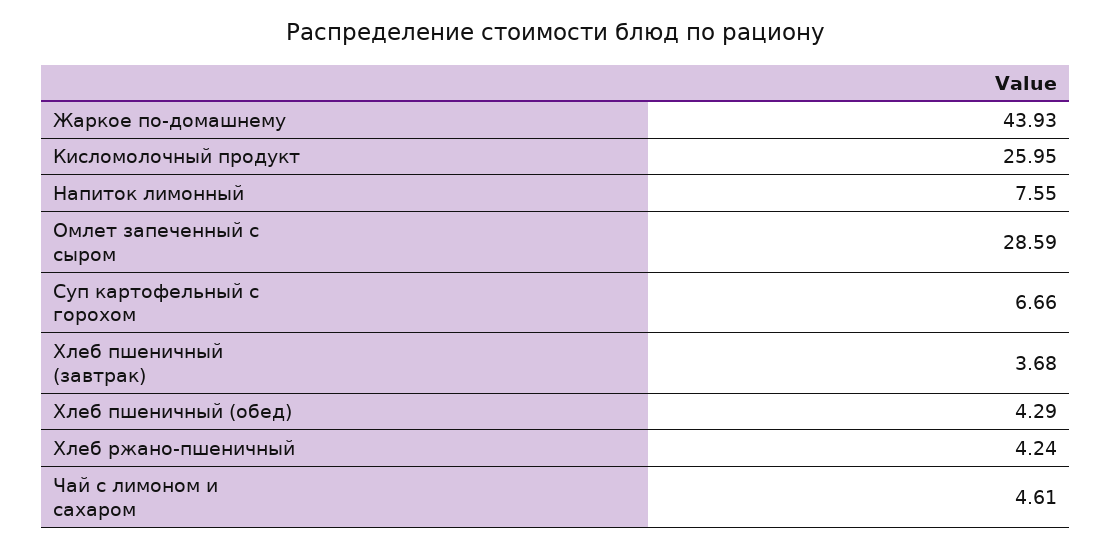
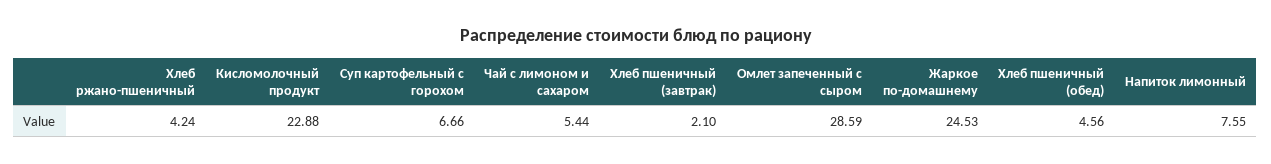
  {
-   "Жаркое по-домашнему": 43.93,
+   "Жаркое по-домашнему": 24.53,
-   "Кисломолочный продукт": 25.95,
+   "Кисломолочный продукт": 22.88,
    "Напиток лимонный": 7.55,
    "Омлет запеченный с сыром": 28.59,
    "Суп картофельный с горохом": 6.66,
-   "Хлеб пшеничный (завтрак)": 3.68,
+   "Хлеб пшеничный (завтрак)": 2.1,
-   "Хлеб пшеничный (обед)": 4.29,
+   "Хлеб пшеничный (обед)": 4.56,
    "Хлеб ржано-пшеничный": 4.24,
-   "Чай с лимоном и сахаром": 4.61
+   "Чай с лимоном и сахаром": 5.44
  }

